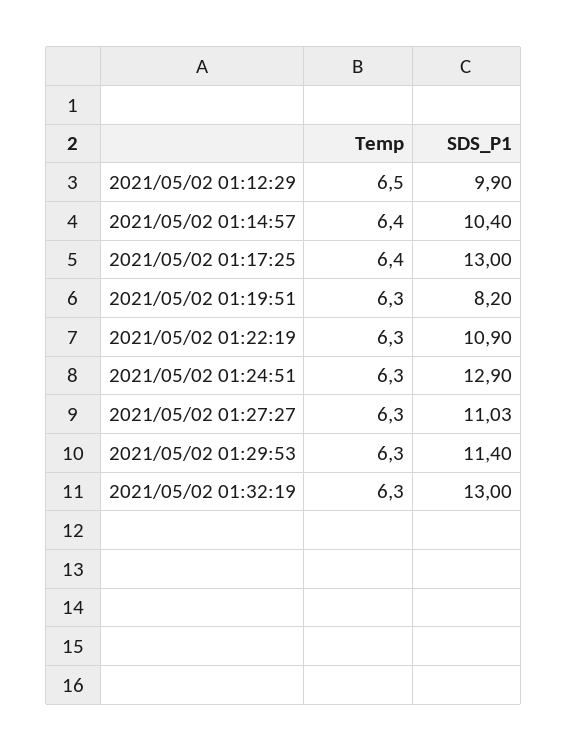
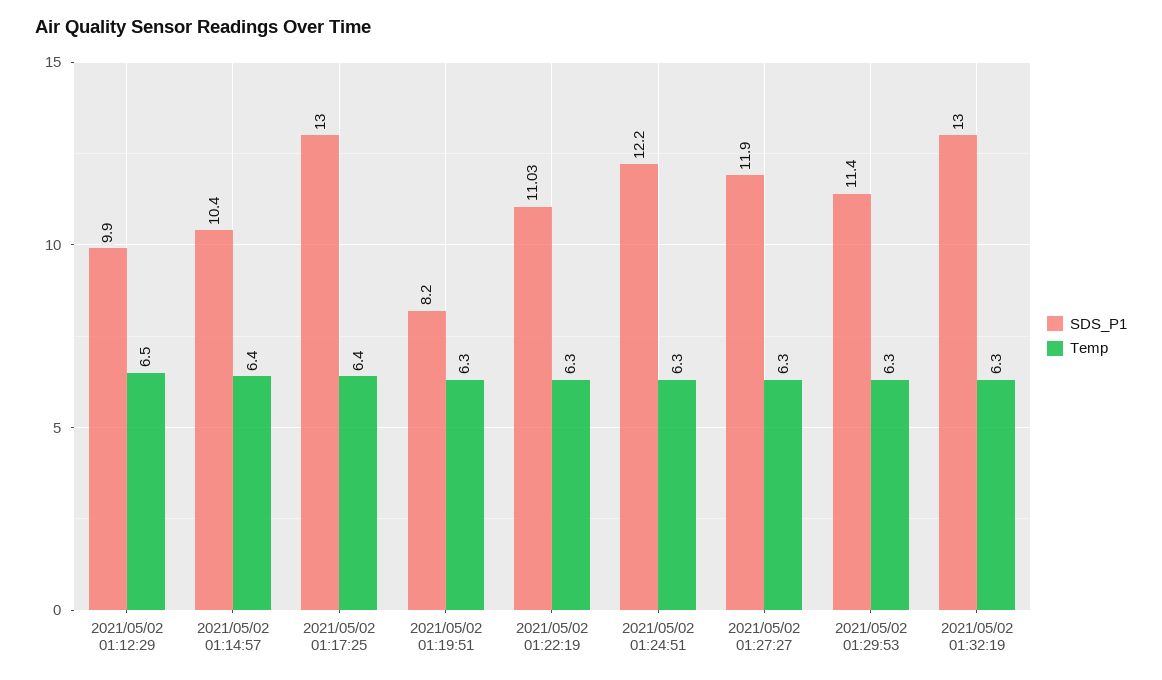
  {
    "Temp": {
      "2021/05/02 01:12:29": 6.5,
      "2021/05/02 01:14:57": 6.4,
      "2021/05/02 01:17:25": 6.4,
      "2021/05/02 01:19:51": 6.3,
      "2021/05/02 01:22:19": 6.3,
      "2021/05/02 01:24:51": 6.3,
      "2021/05/02 01:27:27": 6.3,
      "2021/05/02 01:29:53": 6.3,
      "2021/05/02 01:32:19": 6.3
    },
    "SDS_P1": {
      "2021/05/02 01:12:29": 9.9,
      "2021/05/02 01:14:57": 10.4,
      "2021/05/02 01:17:25": 13,
      "2021/05/02 01:19:51": 8.2,
-     "2021/05/02 01:22:19": 10.9,
+     "2021/05/02 01:22:19": 11.03,
-     "2021/05/02 01:24:51": 12.9,
+     "2021/05/02 01:24:51": 12.2,
-     "2021/05/02 01:27:27": 11.03,
+     "2021/05/02 01:27:27": 11.9,
      "2021/05/02 01:29:53": 11.4,
      "2021/05/02 01:32:19": 13
    }
  }

